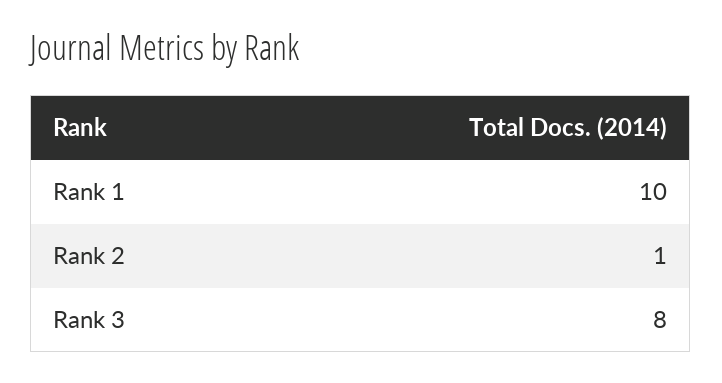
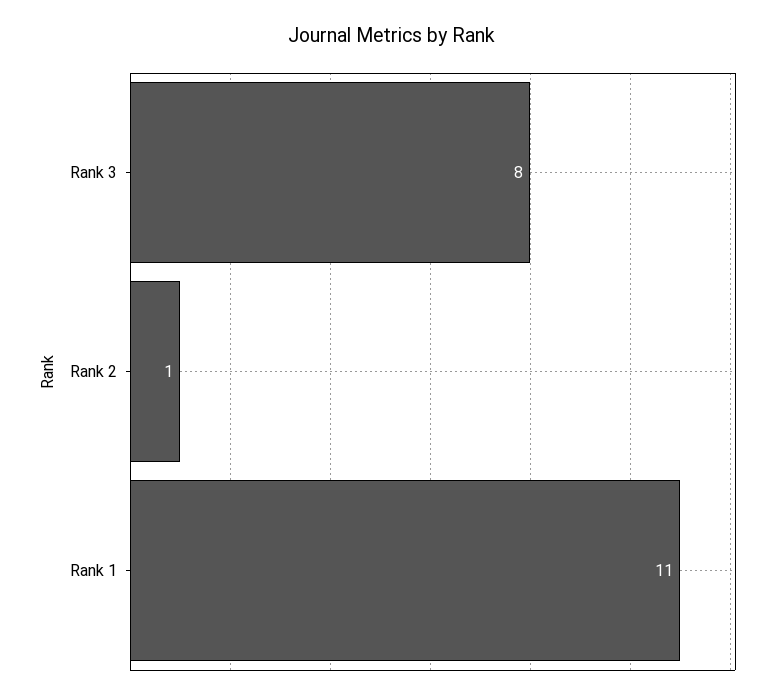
  {
-   "Rank 1": 10,
+   "Rank 1": 11,
    "Rank 2": 1,
    "Rank 3": 8
  }

